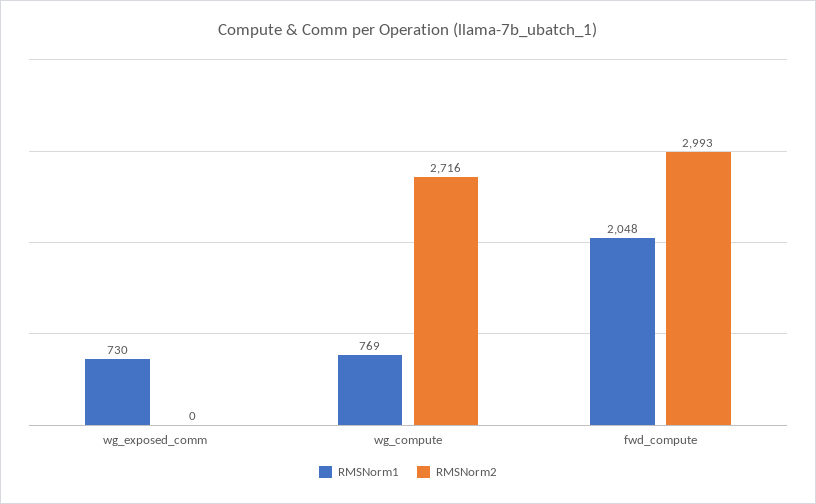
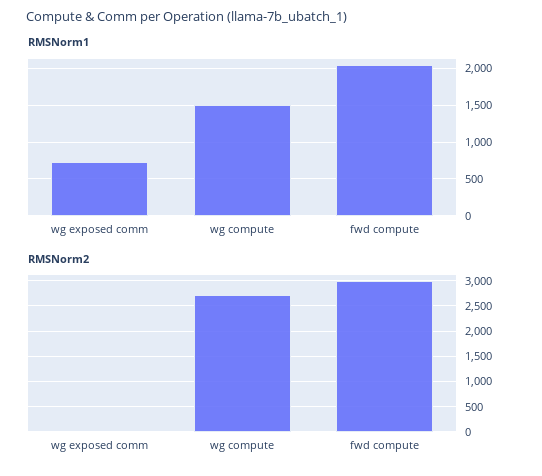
  {
    "RMSNorm1": {
      "wg_exposed_comm": 730,
-     "wg_compute": 769,
+     "wg_compute": 1500,
      "fwd_compute": 2048
    },
    "RMSNorm2": {
      "wg_exposed_comm": 0,
      "wg_compute": 2716,
      "fwd_compute": 2993
    }
  }

